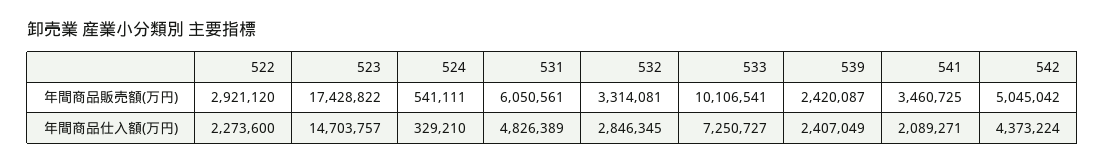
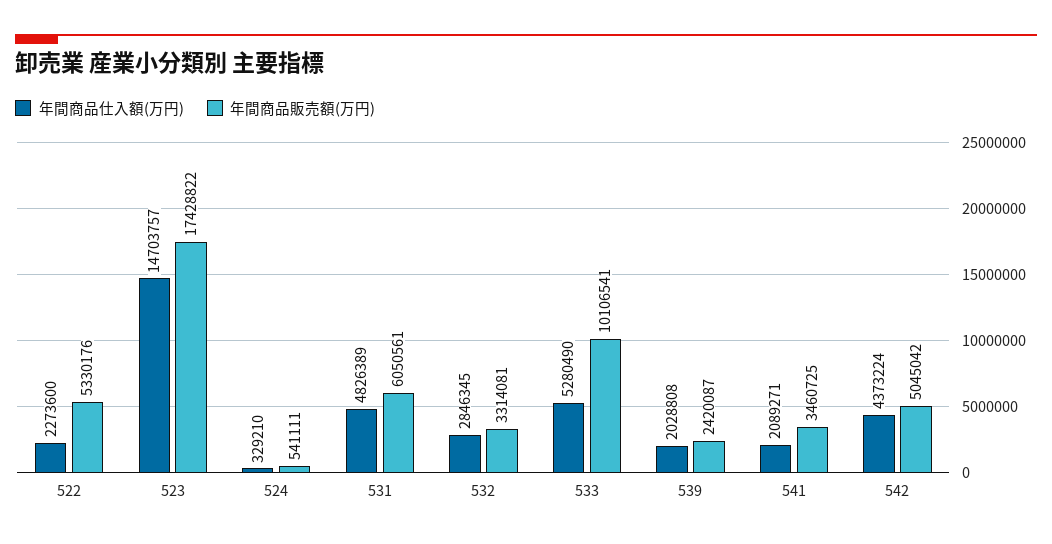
  {
    "年間商品販売額(万円)": {
-     "522": 2921120,
+     "522": 5330176,
      "523": 17428822,
      "524": 541111,
      "531": 6050561,
      "532": 3314081,
      "533": 10106541,
      "539": 2420087,
      "541": 3460725,
      "542": 5045042
    },
    "年間商品仕入額(万円)": {
      "522": 2273600,
      "523": 14703757,
      "524": 329210,
      "531": 4826389,
      "532": 2846345,
-     "533": 7250727,
+     "533": 5280490,
-     "539": 2407049,
+     "539": 2028808,
      "541": 2089271,
      "542": 4373224
    }
  }

